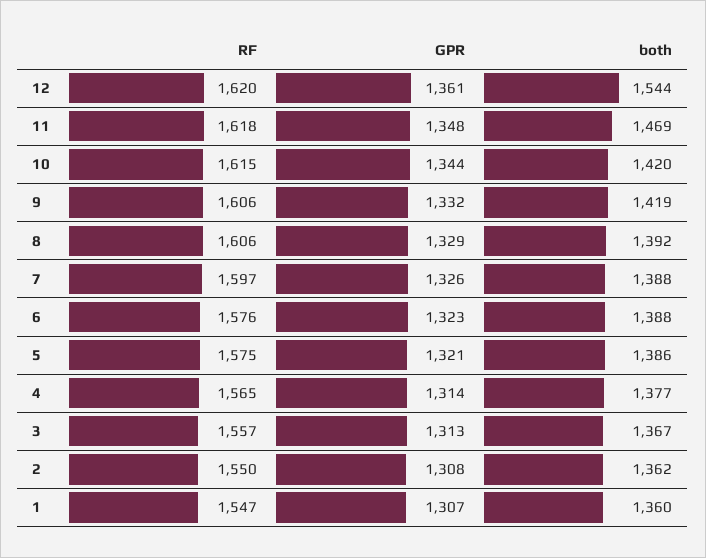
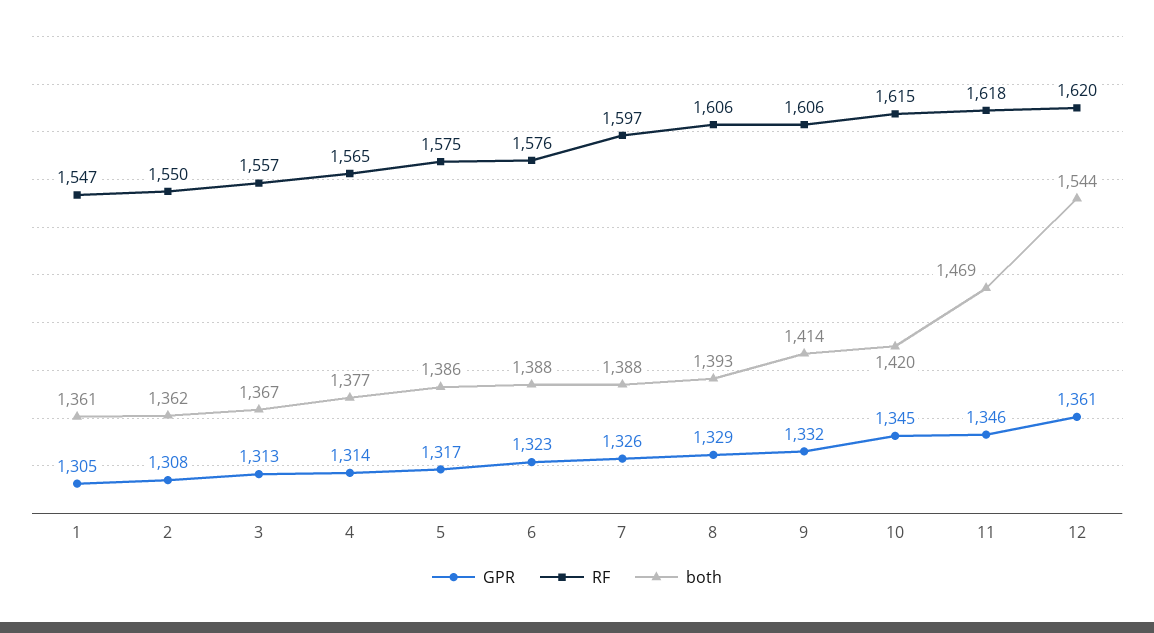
  {
    "RF": {
      "12": 1620,
      "11": 1618,
      "10": 1615,
      "9": 1606,
      "8": 1606,
      "7": 1597,
      "6": 1576,
      "5": 1575,
      "4": 1565,
      "3": 1557,
      "2": 1550,
      "1": 1547
    },
    "GPR": {
      "12": 1361,
-     "11": 1348,
+     "11": 1346,
-     "10": 1344,
+     "10": 1345,
      "9": 1332,
      "8": 1329,
      "7": 1326,
      "6": 1323,
-     "5": 1321,
+     "5": 1317,
      "4": 1314,
      "3": 1313,
      "2": 1308,
-     "1": 1307
+     "1": 1305
    },
    "both": {
      "12": 1544,
      "11": 1469,
      "10": 1420,
-     "9": 1419,
+     "9": 1414,
-     "8": 1392,
+     "8": 1393,
      "7": 1388,
      "6": 1388,
      "5": 1386,
      "4": 1377,
      "3": 1367,
      "2": 1362,
-     "1": 1360
+     "1": 1361
    }
  }

